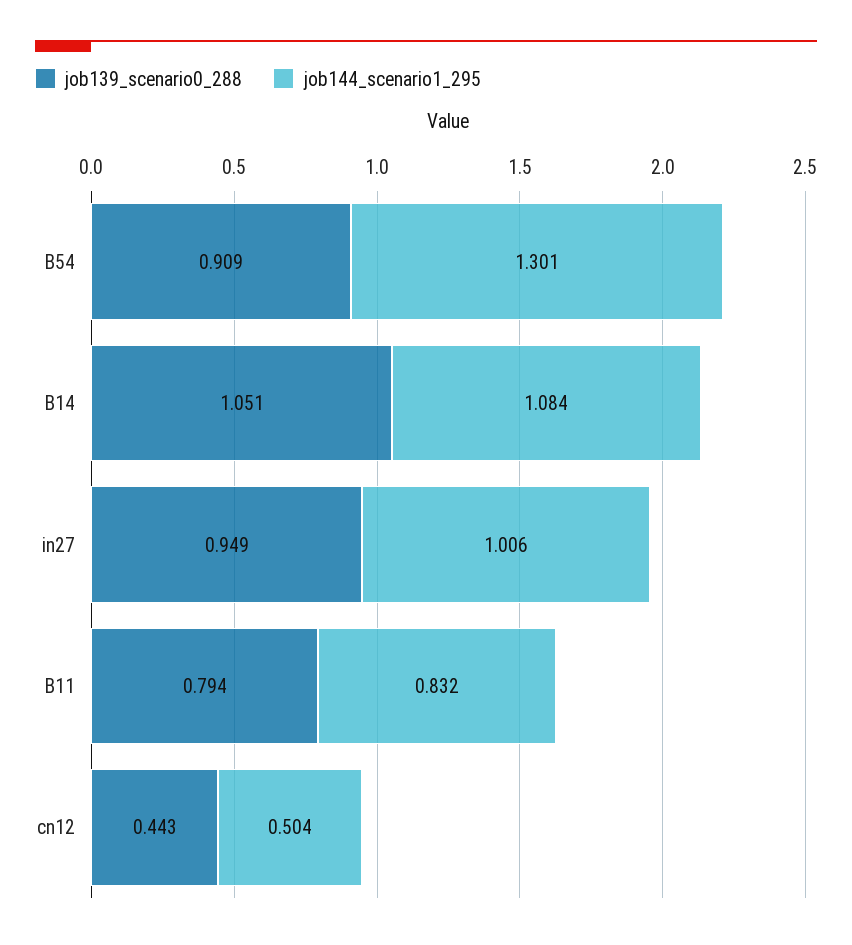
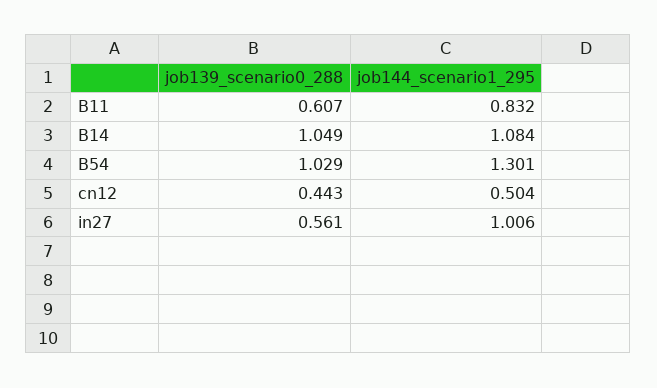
  {
    "job139_scenario0_288": {
-     "B54": 0.909,
+     "B54": 1.029,
-     "B14": 1.051,
+     "B14": 1.049,
-     "in27": 0.949,
+     "in27": 0.561,
-     "B11": 0.794,
+     "B11": 0.607,
      "cn12": 0.443
    },
    "job144_scenario1_295": {
      "B54": 1.301,
      "B14": 1.084,
      "in27": 1.006,
      "B11": 0.832,
      "cn12": 0.504
    }
  }

